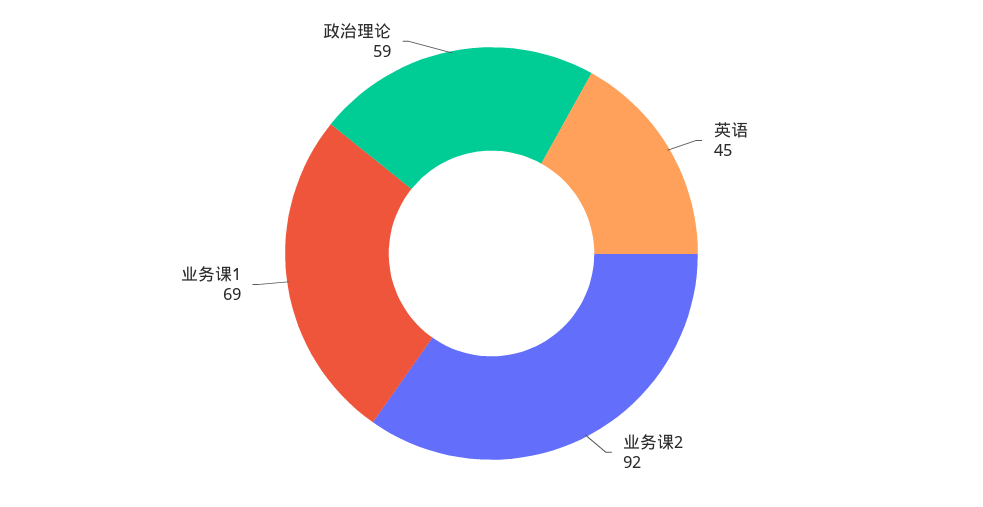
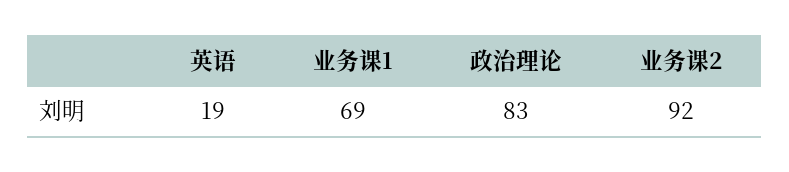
  {
-   "英语": 45,
+   "英语": 19,
    "业务课2": 92,
    "业务课1": 69,
-   "政治理论": 59
+   "政治理论": 83
  }

